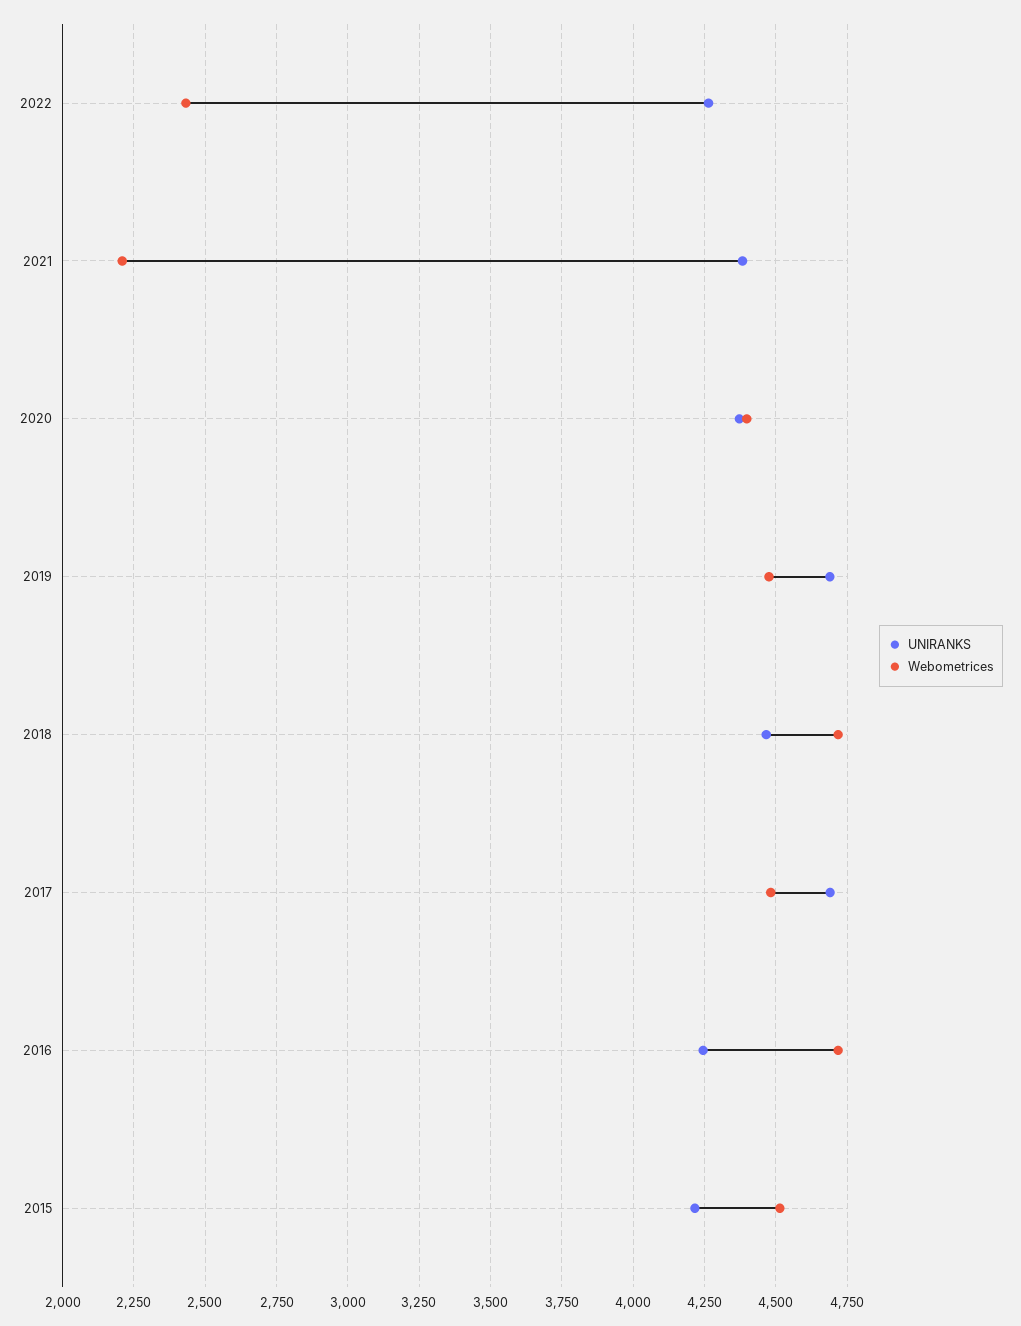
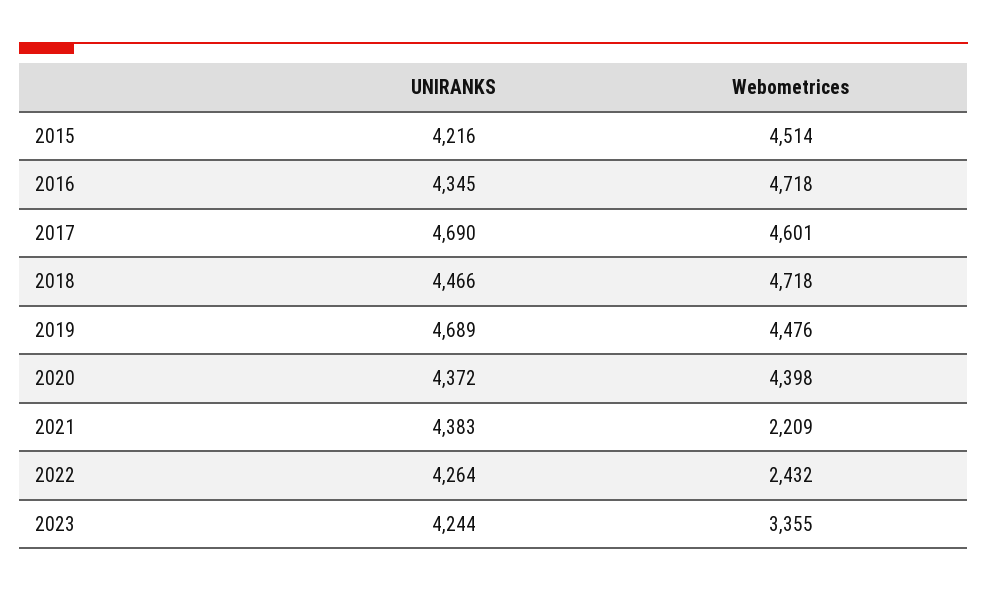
  {
    "UNIRANKS": {
      "2022": 4264,
      "2021": 4383,
      "2020": 4372,
      "2019": 4689,
      "2018": 4466,
      "2017": 4690,
-     "2016": 4250,
+     "2016": 4345,
-     "2015": 4216
+     "2015": 4216,
+     "2023": 4244
    },
    "Webometrices": {
      "2022": 2432,
      "2021": 2209,
      "2020": 4398,
      "2019": 4476,
      "2018": 4718,
-     "2017": 4475,
+     "2017": 4601,
      "2016": 4718,
-     "2015": 4514
+     "2015": 4514,
+     "2023": 3355
    }
  }

